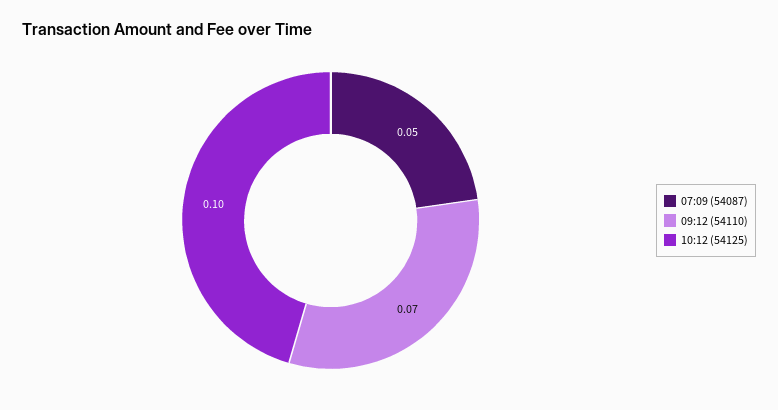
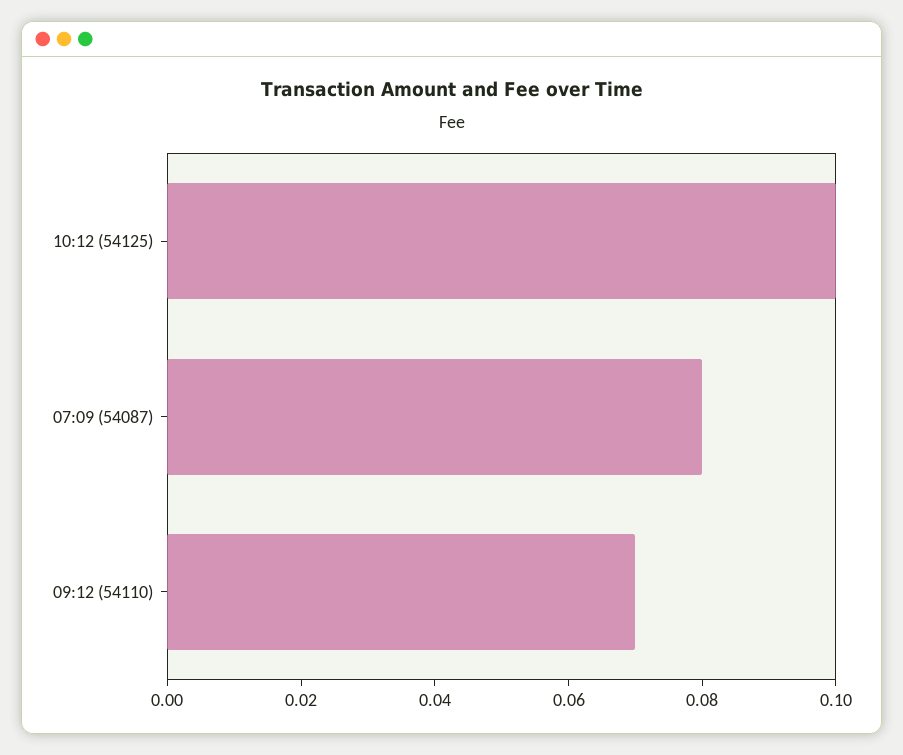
  {
-   "07:09 (54087)": 0.05,
+   "07:09 (54087)": 0.08,
    "09:12 (54110)": 0.07,
    "10:12 (54125)": 0.1
  }

